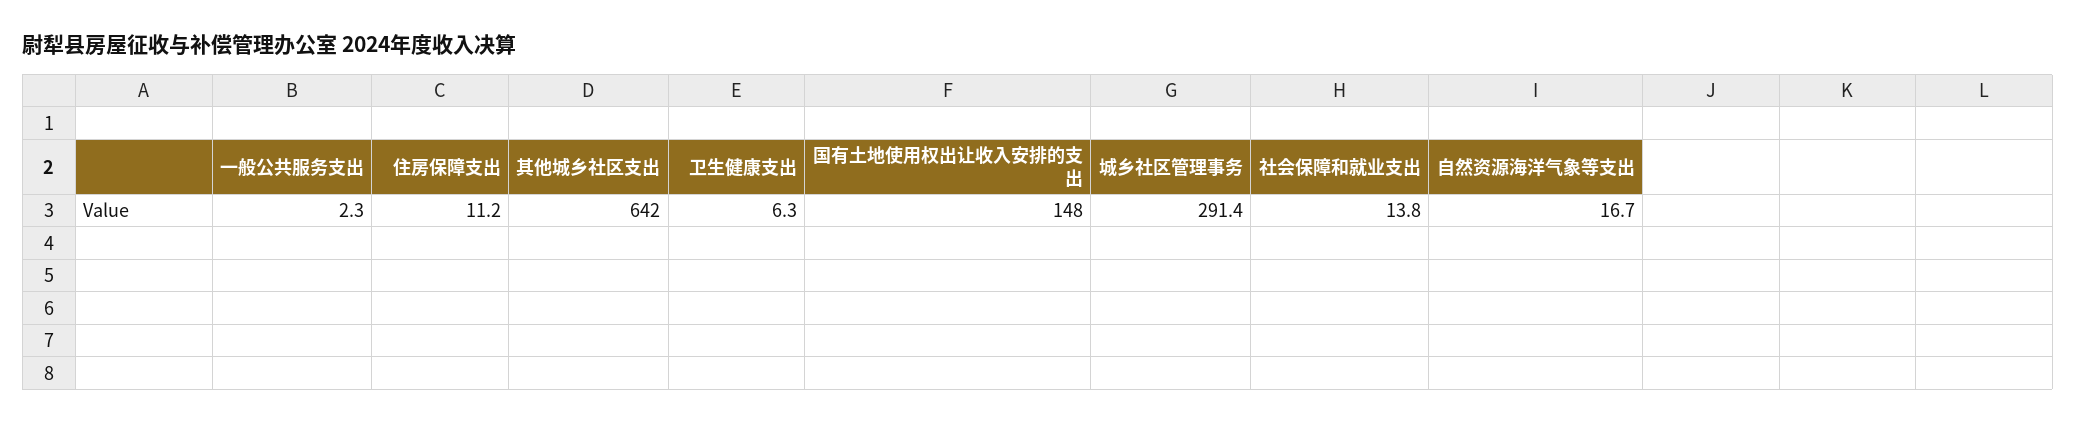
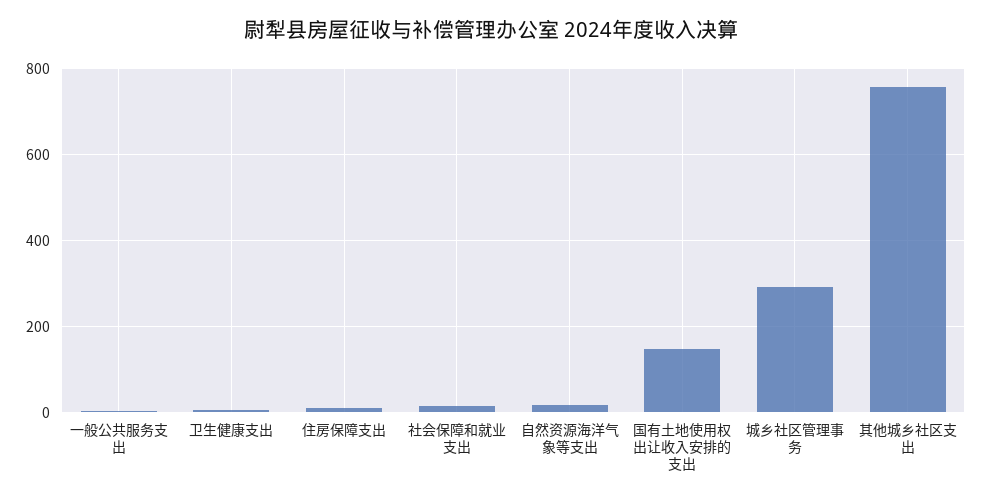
  {
    "一般公共服务支出": 2.3,
    "住房保障支出": 11.2,
-   "其他城乡社区支出": 642,
+   "其他城乡社区支出": 760,
    "卫生健康支出": 6.3,
    "国有土地使用权出让收入安排的支出": 148,
    "城乡社区管理事务": 291.4,
    "社会保障和就业支出": 13.8,
    "自然资源海洋气象等支出": 16.7
  }

